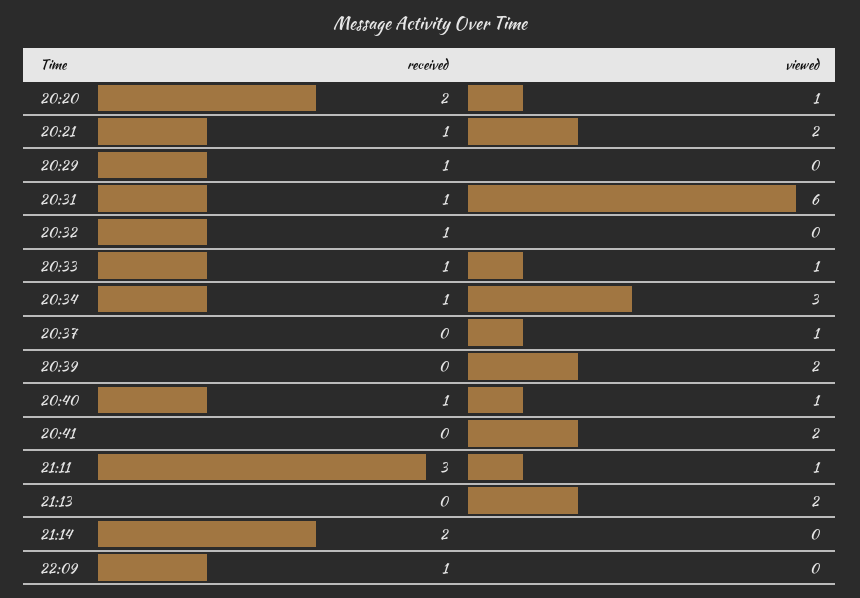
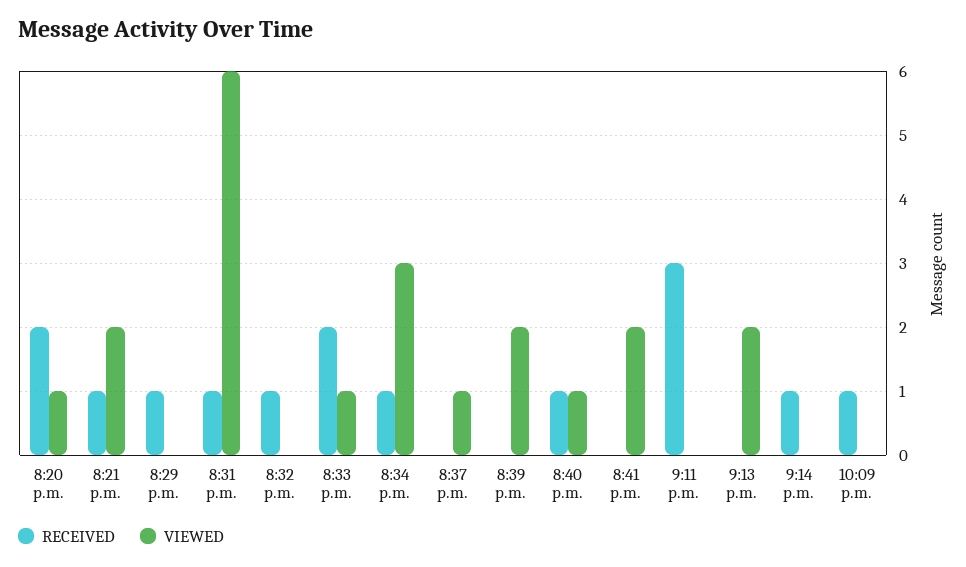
  {
    "received": {
      "20:20": 2,
      "20:21": 1,
      "20:29": 1,
      "20:31": 1,
      "20:32": 1,
-     "20:33": 1,
+     "20:33": 2,
      "20:34": 1,
      "20:37": 0,
      "20:39": 0,
      "20:40": 1,
      "20:41": 0,
      "21:11": 3,
      "21:13": 0,
-     "21:14": 2,
+     "21:14": 1,
      "22:09": 1
    },
    "viewed": {
      "20:20": 1,
      "20:21": 2,
      "20:29": 0,
      "20:31": 6,
      "20:32": 0,
      "20:33": 1,
      "20:34": 3,
      "20:37": 1,
      "20:39": 2,
      "20:40": 1,
      "20:41": 2,
-     "21:11": 1,
+     "21:11": 0,
      "21:13": 2,
      "21:14": 0,
      "22:09": 0
    }
  }

